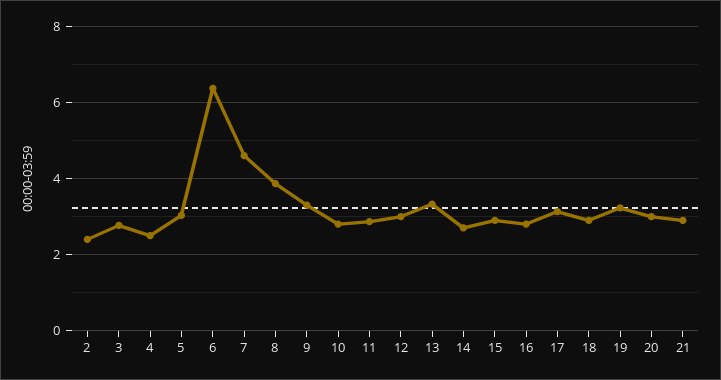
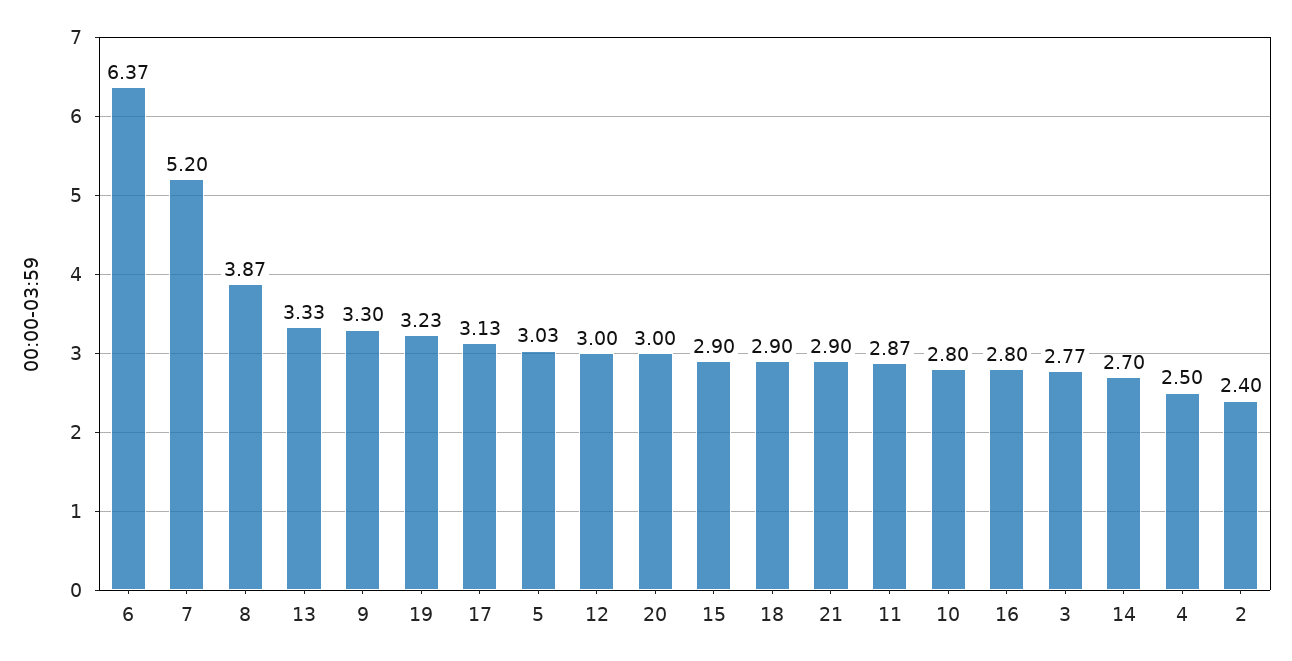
  {
    "2": 2.4,
    "3": 2.77,
    "4": 2.5,
    "5": 3.03,
    "6": 6.37,
-   "7": 4.6,
+   "7": 5.2,
    "8": 3.87,
    "9": 3.3,
    "10": 2.8,
    "11": 2.87,
    "12": 3,
    "13": 3.33,
    "14": 2.7,
    "15": 2.9,
    "16": 2.8,
    "17": 3.13,
    "18": 2.9,
    "19": 3.23,
    "20": 3,
    "21": 2.9
  }

